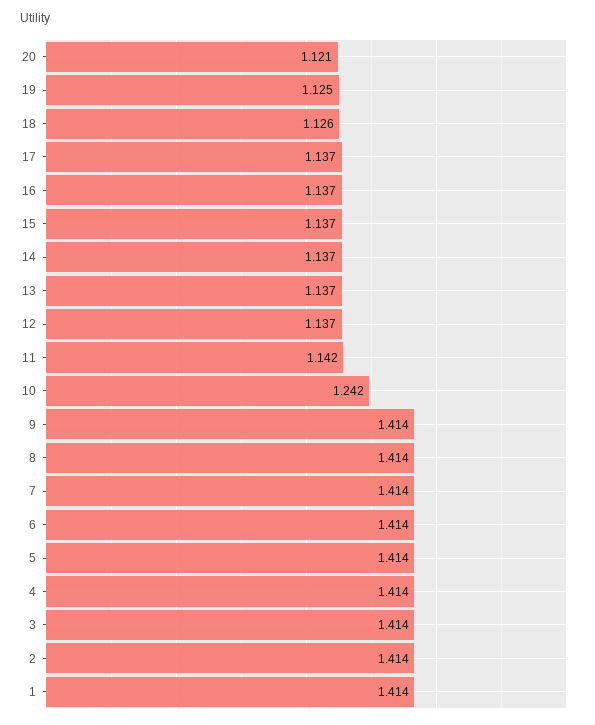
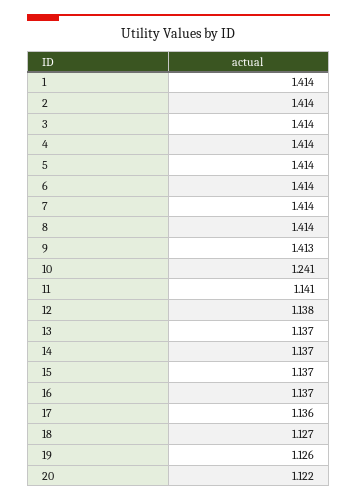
  {
-   "20": 1.121,
+   "20": 1.122,
-   "19": 1.125,
+   "19": 1.126,
-   "18": 1.126,
+   "18": 1.127,
-   "17": 1.137,
+   "17": 1.136,
    "16": 1.137,
    "15": 1.137,
    "14": 1.137,
    "13": 1.137,
-   "12": 1.137,
+   "12": 1.138,
-   "11": 1.142,
+   "11": 1.141,
-   "10": 1.242,
+   "10": 1.241,
-   "9": 1.414,
+   "9": 1.413,
    "8": 1.414,
    "7": 1.414,
    "6": 1.414,
    "5": 1.414,
    "4": 1.414,
    "3": 1.414,
    "2": 1.414,
    "1": 1.414
  }

